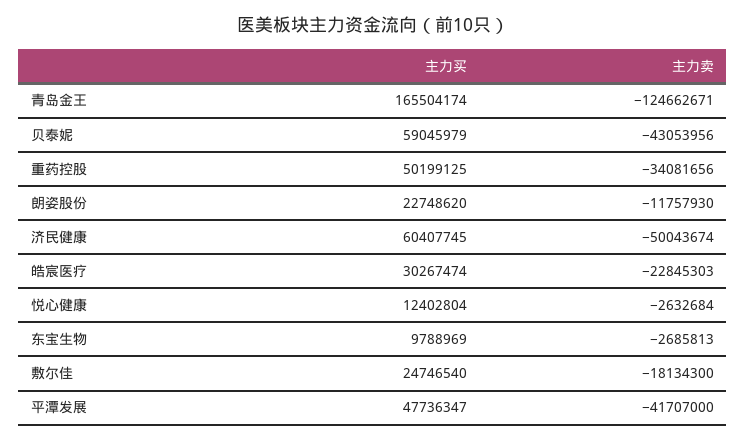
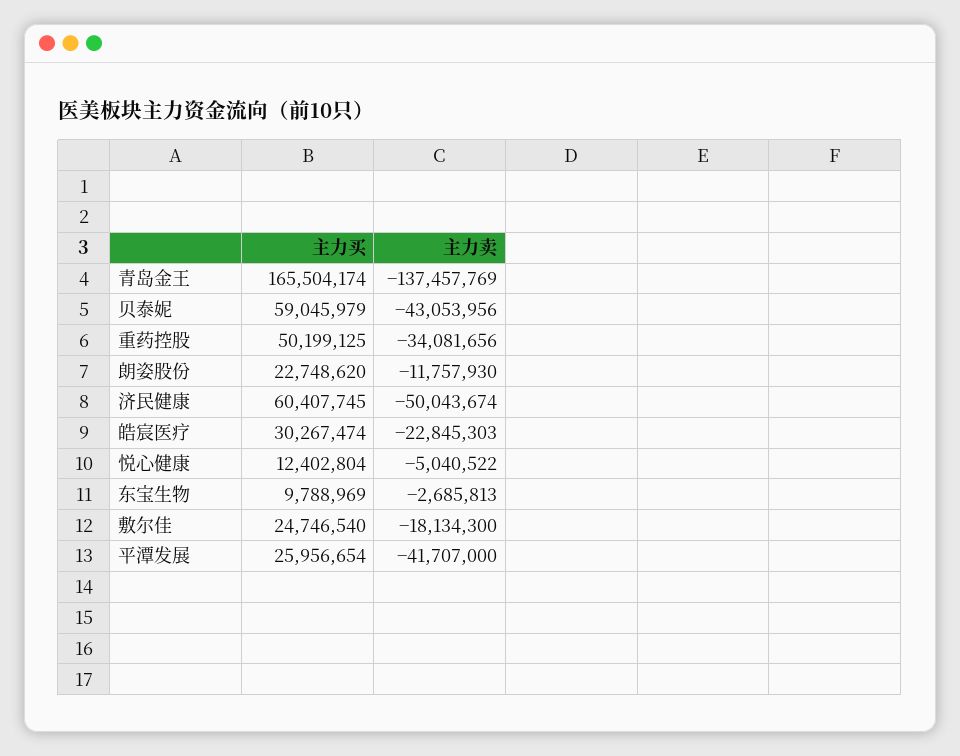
  {
    "主力买": {
      "青岛金王": 165504174,
      "贝泰妮": 59045979,
      "重药控股": 50199125,
      "朗姿股份": 22748620,
      "济民健康": 60407745,
      "皓宸医疗": 30267474,
      "悦心健康": 12402804,
      "东宝生物": 9788969,
      "敷尔佳": 24746540,
-     "平潭发展": 47736347
+     "平潭发展": 25956654
    },
    "主力卖": {
-     "青岛金王": -124662671,
+     "青岛金王": -137457769,
      "贝泰妮": -43053956,
      "重药控股": -34081656,
      "朗姿股份": -11757930,
      "济民健康": -50043674,
      "皓宸医疗": -22845303,
-     "悦心健康": -2632684,
+     "悦心健康": -5040522,
      "东宝生物": -2685813,
      "敷尔佳": -18134300,
      "平潭发展": -41707000
    }
  }

